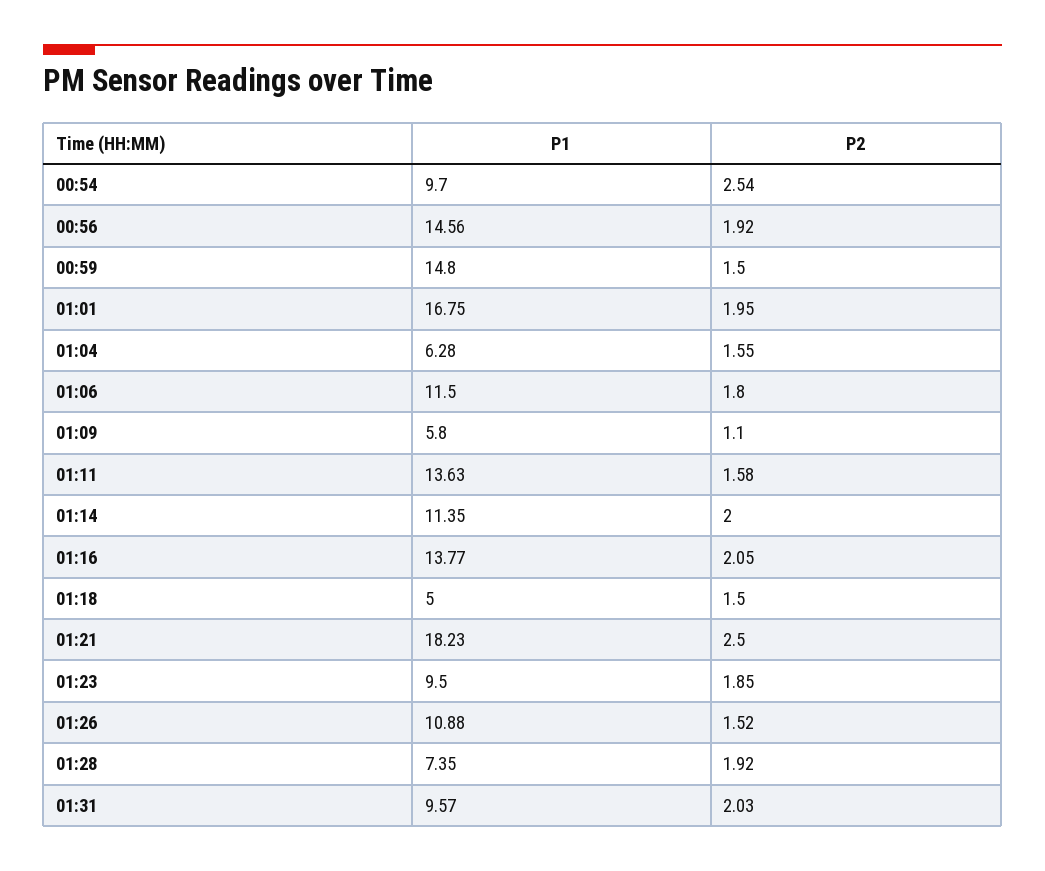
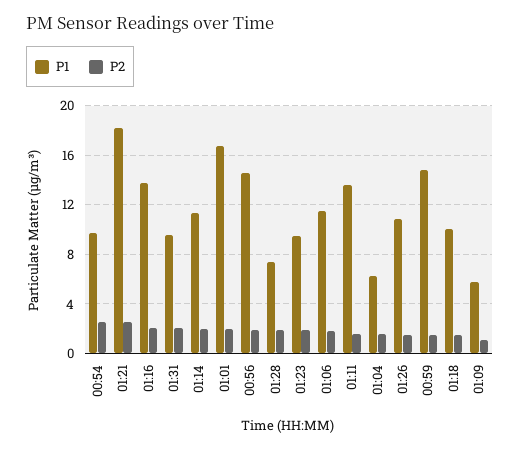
  {
    "P1": {
      "00:54": 9.7,
      "00:56": 14.56,
      "00:59": 14.8,
      "01:01": 16.75,
      "01:04": 6.28,
      "01:06": 11.5,
      "01:09": 5.8,
      "01:11": 13.63,
      "01:14": 11.35,
      "01:16": 13.77,
-     "01:18": 5,
+     "01:18": 10,
      "01:21": 18.23,
      "01:23": 9.5,
      "01:26": 10.88,
      "01:28": 7.35,
      "01:31": 9.57
    },
    "P2": {
      "00:54": 2.54,
      "00:56": 1.92,
      "00:59": 1.5,
      "01:01": 1.95,
      "01:04": 1.55,
      "01:06": 1.8,
      "01:09": 1.1,
      "01:11": 1.58,
      "01:14": 2,
      "01:16": 2.05,
      "01:18": 1.5,
      "01:21": 2.5,
      "01:23": 1.85,
      "01:26": 1.52,
      "01:28": 1.92,
      "01:31": 2.03
    }
  }

